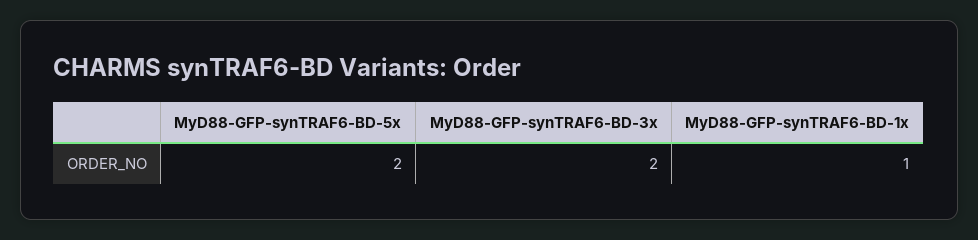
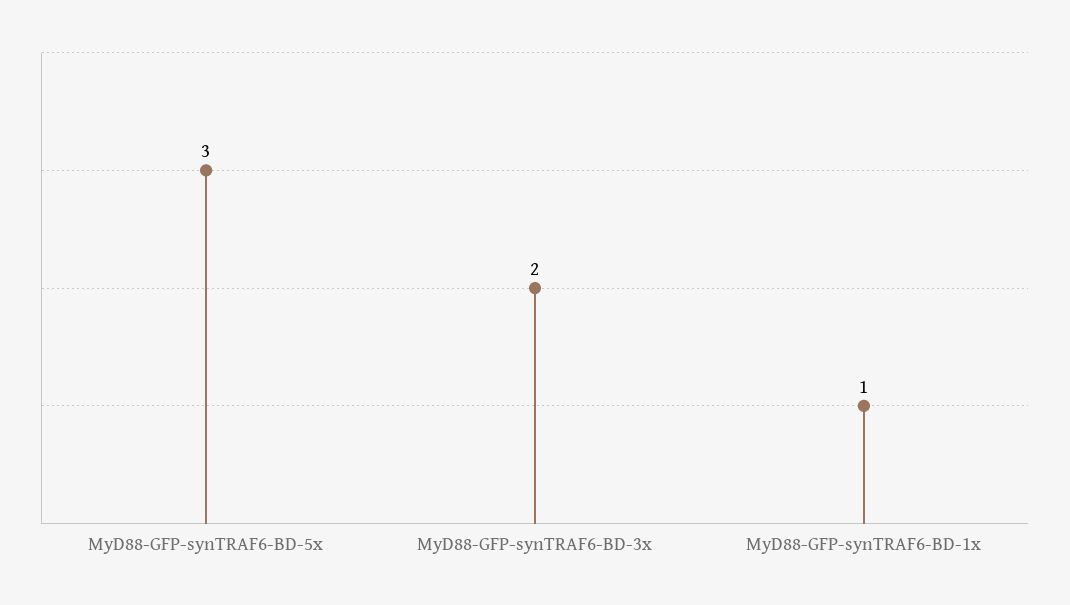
  {
-   "MyD88-GFP-synTRAF6-BD-5x": 2,
+   "MyD88-GFP-synTRAF6-BD-5x": 3,
    "MyD88-GFP-synTRAF6-BD-3x": 2,
    "MyD88-GFP-synTRAF6-BD-1x": 1
  }

